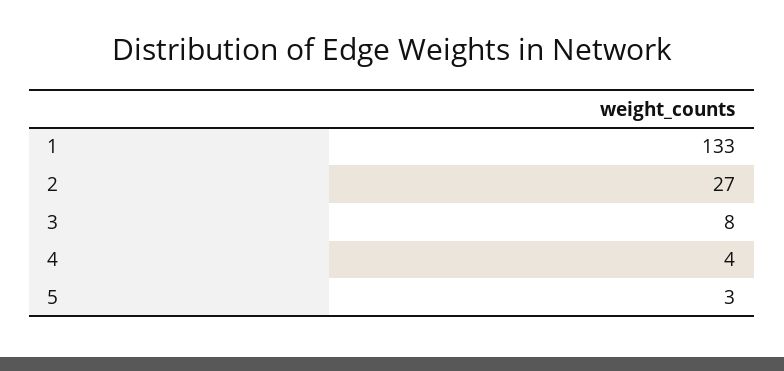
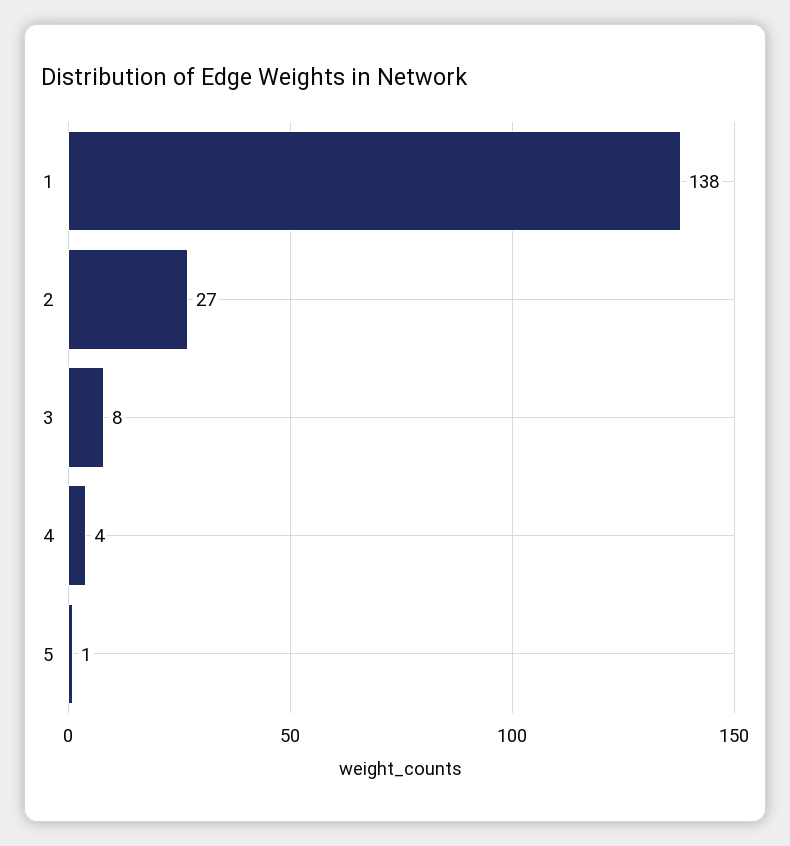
  {
-   "1": 133,
+   "1": 138,
    "2": 27,
    "3": 8,
    "4": 4,
-   "5": 3
+   "5": 1
  }

